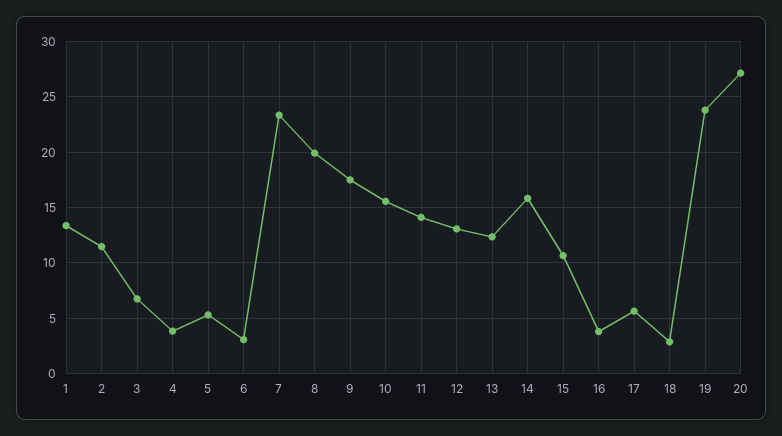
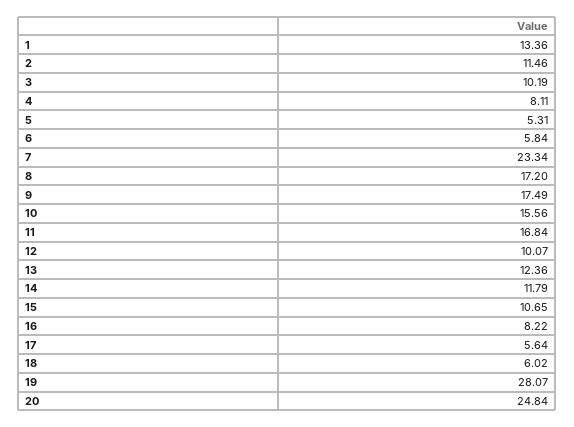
  {
    "1": 13.36,
    "2": 11.46,
-   "3": 7,
+   "3": 10.19,
-   "4": 4,
+   "4": 8.11,
    "5": 5.31,
-   "6": 3,
+   "6": 5.84,
    "7": 23.34,
-   "8": 20,
+   "8": 17.2,
    "9": 17.49,
    "10": 15.56,
-   "11": 14,
+   "11": 16.84,
-   "12": 13,
+   "12": 10.07,
    "13": 12.36,
-   "14": 16,
+   "14": 11.79,
    "15": 10.65,
-   "16": 4,
+   "16": 8.22,
    "17": 5.64,
-   "18": 3,
+   "18": 6.02,
-   "19": 24,
+   "19": 28.07,
-   "20": 27
+   "20": 24.84
  }

